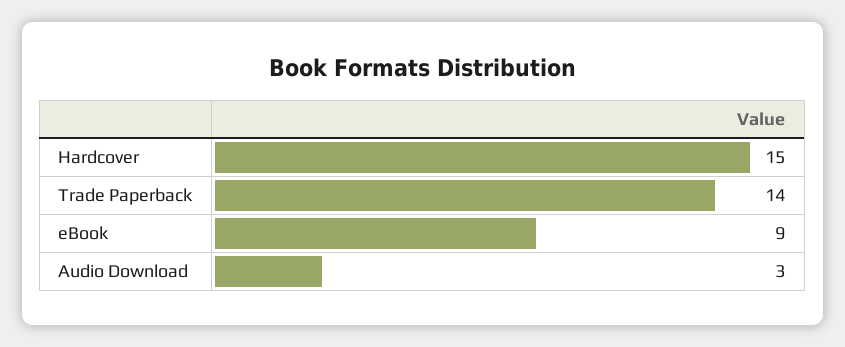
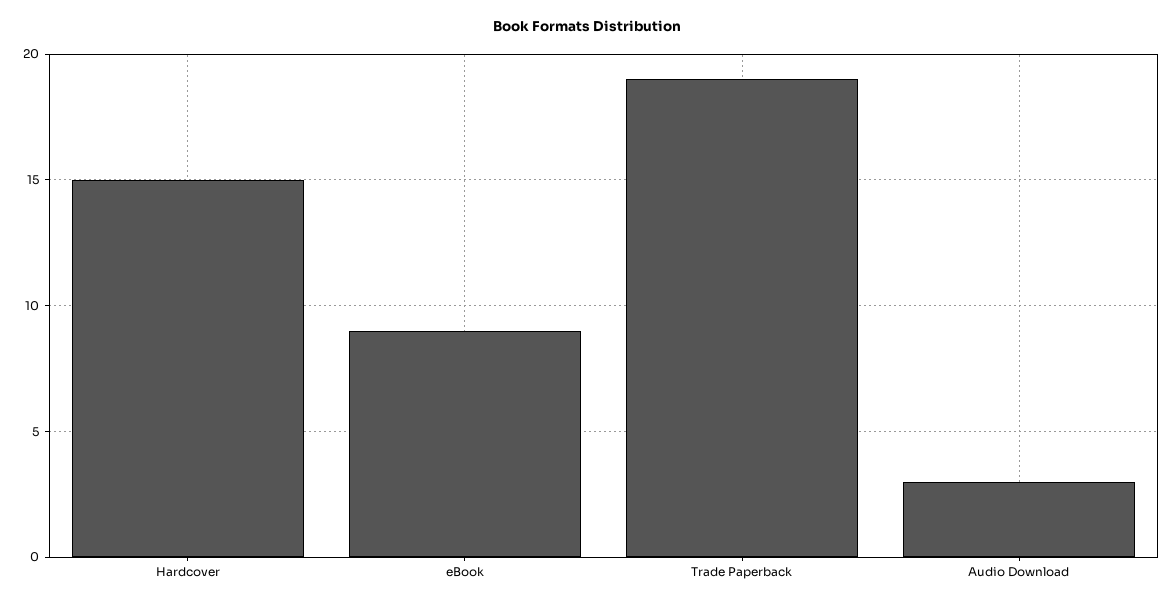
  {
    "Hardcover": 15,
-   "Trade Paperback": 14,
+   "Trade Paperback": 19,
    "eBook": 9,
    "Audio Download": 3
  }

